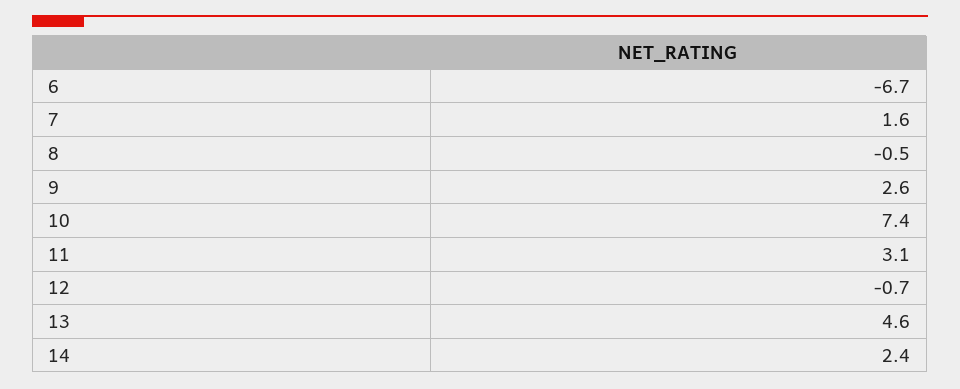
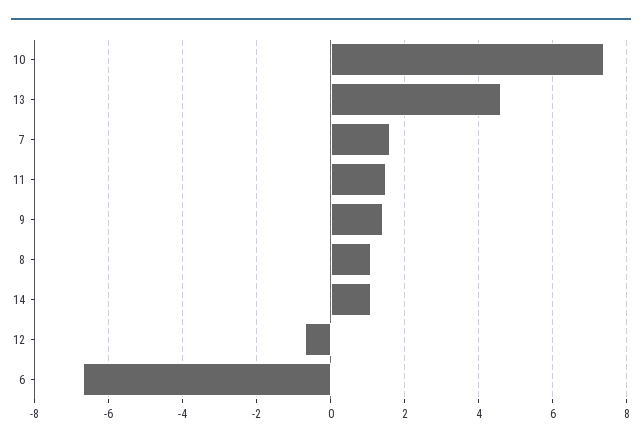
  {
    "6": -6.7,
    "7": 1.6,
-   "8": -0.5,
+   "8": 1,
-   "9": 2.6,
+   "9": 1.5,
    "10": 7.4,
-   "11": 3.1,
+   "11": 1.5,
    "12": -0.7,
    "13": 4.6,
-   "14": 2.4
+   "14": 1
  }

